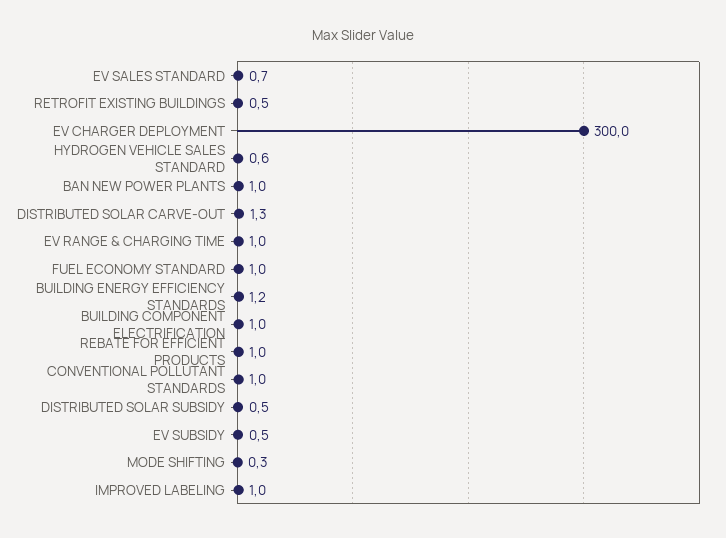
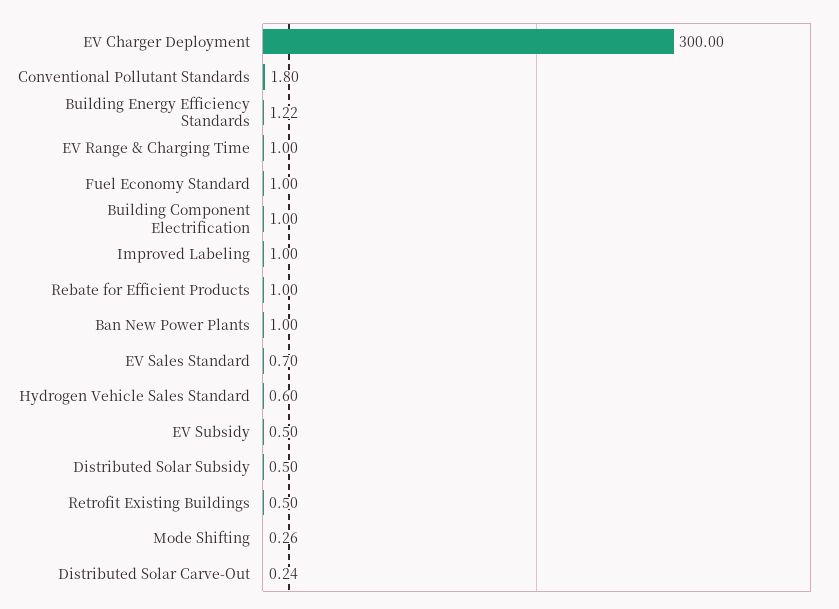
  {
    "EV SALES STANDARD": 0.7,
    "RETROFIT EXISTING BUILDINGS": 0.5,
    "EV CHARGER DEPLOYMENT": 300,
    "HYDROGEN VEHICLE SALES STANDARD": 0.6,
    "BAN NEW POWER PLANTS": 1,
-   "DISTRIBUTED SOLAR CARVE-OUT": 1.3,
+   "DISTRIBUTED SOLAR CARVE-OUT": 0.24,
    "EV RANGE & CHARGING TIME": 1,
    "FUEL ECONOMY STANDARD": 1,
    "BUILDING ENERGY EFFICIENCY STANDARDS": 1.22,
    "BUILDING COMPONENT ELECTRIFICATION": 1,
    "REBATE FOR EFFICIENT PRODUCTS": 1,
-   "CONVENTIONAL POLLUTANT STANDARDS": 1,
+   "CONVENTIONAL POLLUTANT STANDARDS": 1.8,
    "DISTRIBUTED SOLAR SUBSIDY": 0.5,
    "EV SUBSIDY": 0.5,
    "MODE SHIFTING": 0.26,
    "IMPROVED LABELING": 1
  }

